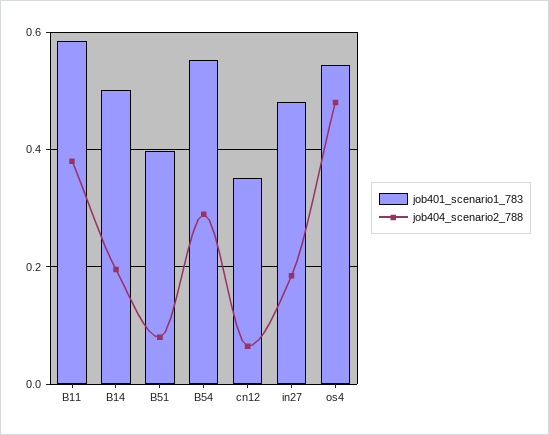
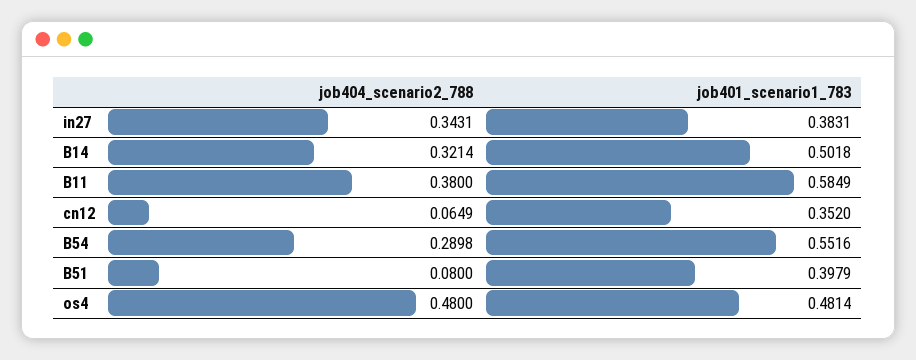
  {
    "job401_scenario1_783": {
      "B11": 0.5849,
      "B14": 0.5018,
      "B51": 0.3979,
      "B54": 0.5516,
      "cn12": 0.352,
-     "in27": 0.48,
+     "in27": 0.3831,
-     "os4": 0.54
+     "os4": 0.4814
    },
    "job404_scenario2_788": {
      "B11": 0.38,
-     "B14": 0.2,
+     "B14": 0.3214,
      "B51": 0.08,
      "B54": 0.2898,
      "cn12": 0.0649,
-     "in27": 0.18,
+     "in27": 0.3431,
      "os4": 0.48
    }
  }

